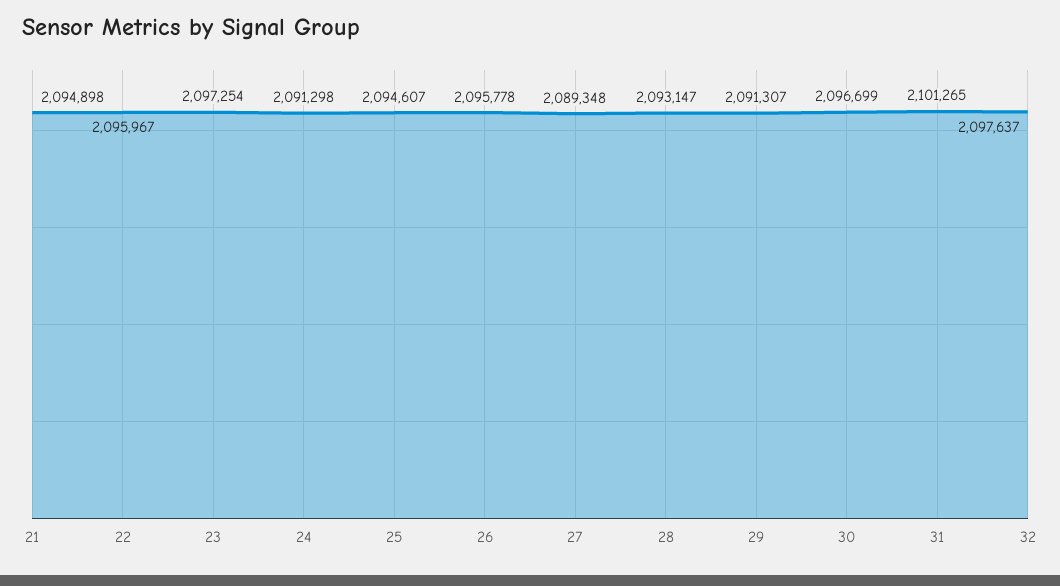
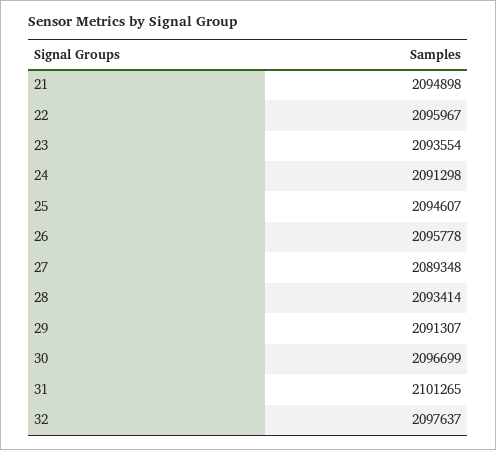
  {
    "21": 2094898,
    "22": 2095967,
-   "23": 2097254,
+   "23": 2093554,
    "24": 2091298,
    "25": 2094607,
    "26": 2095778,
    "27": 2089348,
-   "28": 2093147,
+   "28": 2093414,
    "29": 2091307,
    "30": 2096699,
    "31": 2101265,
    "32": 2097637
  }

